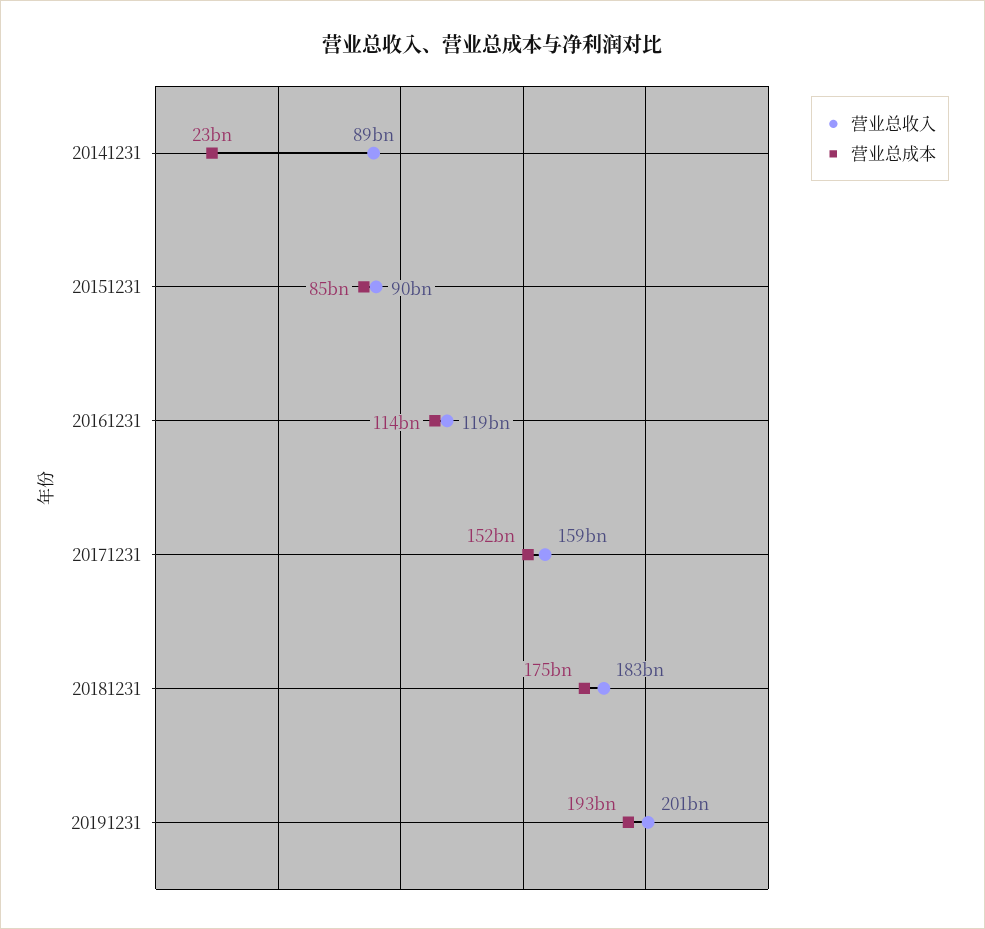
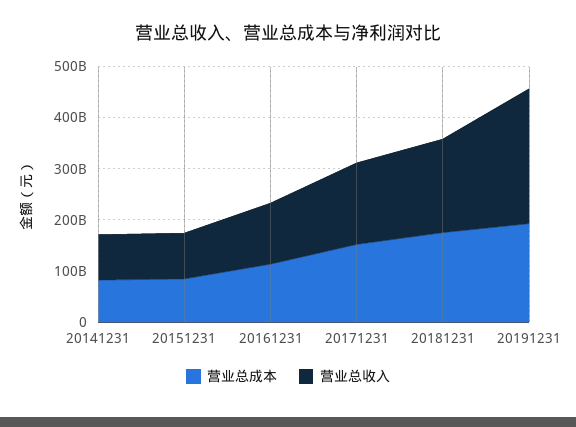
  {
    "营业总收入": {
      "20141231": 89000000000,
      "20151231": 90000000000,
      "20161231": 119000000000,
      "20171231": 159000000000,
      "20181231": 183000000000,
-     "20191231": 201000000000
+     "20191231": 260000000000
    },
    "营业总成本": {
-     "20141231": 23000000000,
+     "20141231": 80000000000,
      "20151231": 85000000000,
      "20161231": 114000000000,
      "20171231": 152000000000,
      "20181231": 175000000000,
      "20191231": 193000000000
    }
  }

